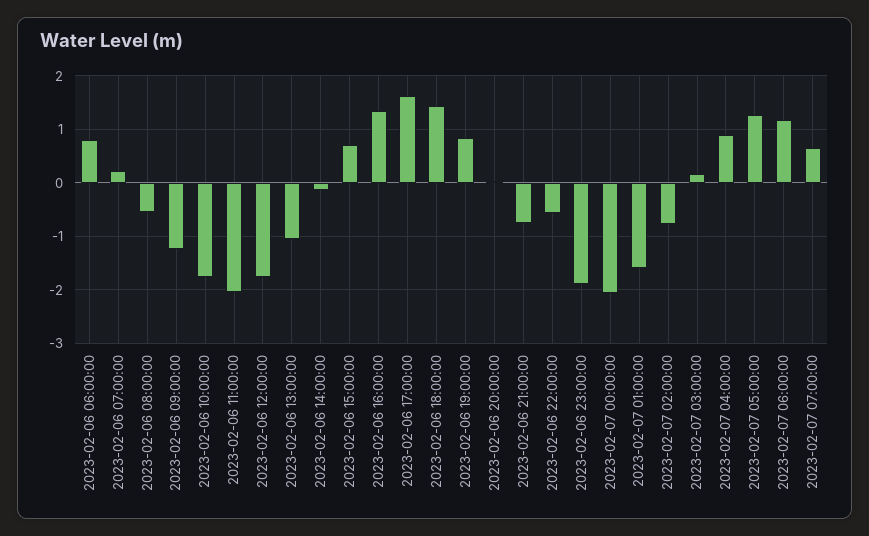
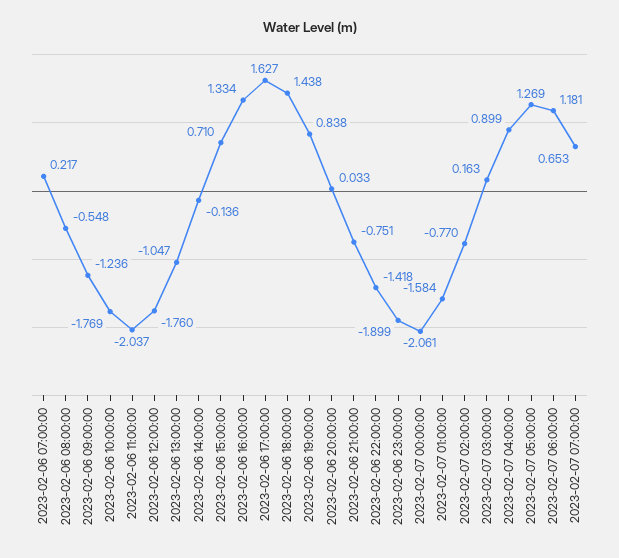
  {
-   "2023-02-06 06:00:00": 0.8,
    "2023-02-06 07:00:00": 0.217,
    "2023-02-06 08:00:00": -0.548,
    "2023-02-06 09:00:00": -1.236,
    "2023-02-06 10:00:00": -1.769,
    "2023-02-06 11:00:00": -2.037,
    "2023-02-06 12:00:00": -1.76,
    "2023-02-06 13:00:00": -1.047,
    "2023-02-06 14:00:00": -0.136,
    "2023-02-06 15:00:00": 0.71,
    "2023-02-06 16:00:00": 1.334,
    "2023-02-06 17:00:00": 1.627,
    "2023-02-06 18:00:00": 1.438,
    "2023-02-06 19:00:00": 0.838,
    "2023-02-06 20:00:00": 0.033,
    "2023-02-06 21:00:00": -0.751,
-   "2023-02-06 22:00:00": -0.6,
+   "2023-02-06 22:00:00": -1.418,
    "2023-02-06 23:00:00": -1.899,
    "2023-02-07 00:00:00": -2.061,
    "2023-02-07 01:00:00": -1.584,
    "2023-02-07 02:00:00": -0.77,
    "2023-02-07 03:00:00": 0.163,
    "2023-02-07 04:00:00": 0.899,
    "2023-02-07 05:00:00": 1.269,
    "2023-02-07 06:00:00": 1.181,
    "2023-02-07 07:00:00": 0.653
  }

